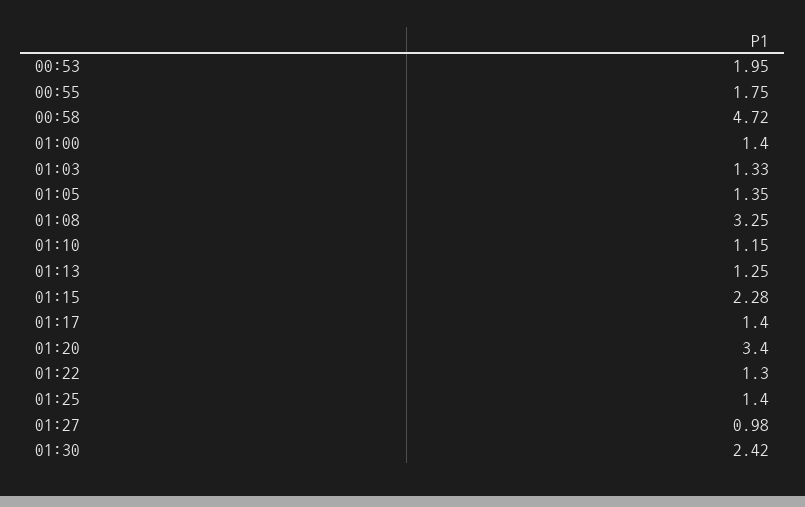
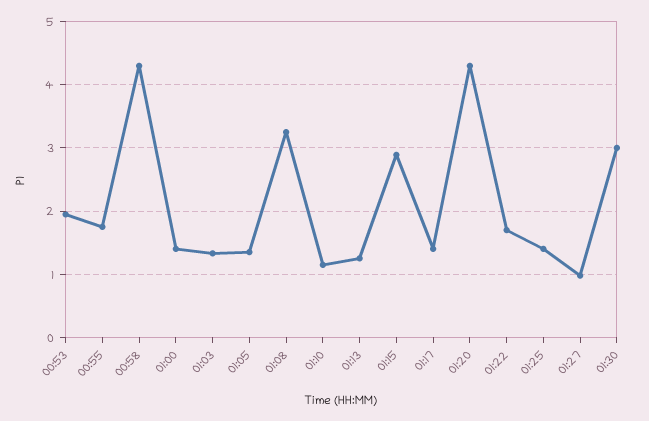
  {
    "00:53": 1.95,
    "00:55": 1.75,
-   "00:58": 4.72,
+   "00:58": 4.3,
    "01:00": 1.4,
    "01:03": 1.33,
    "01:05": 1.35,
    "01:08": 3.25,
    "01:10": 1.15,
    "01:13": 1.25,
-   "01:15": 2.28,
+   "01:15": 2.9,
    "01:17": 1.4,
-   "01:20": 3.4,
+   "01:20": 4.3,
-   "01:22": 1.3,
+   "01:22": 1.7,
    "01:25": 1.4,
    "01:27": 0.98,
-   "01:30": 2.42
+   "01:30": 3
  }

